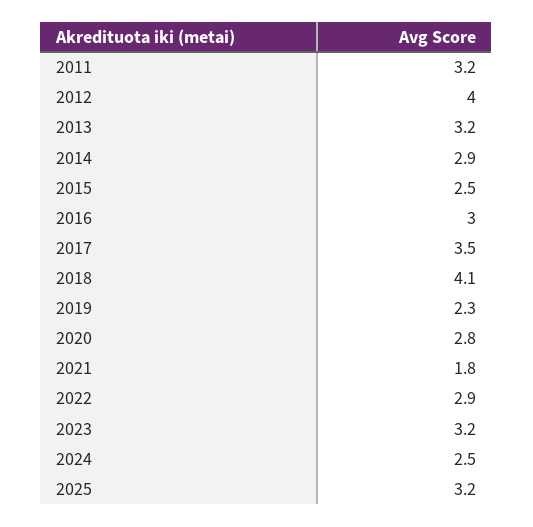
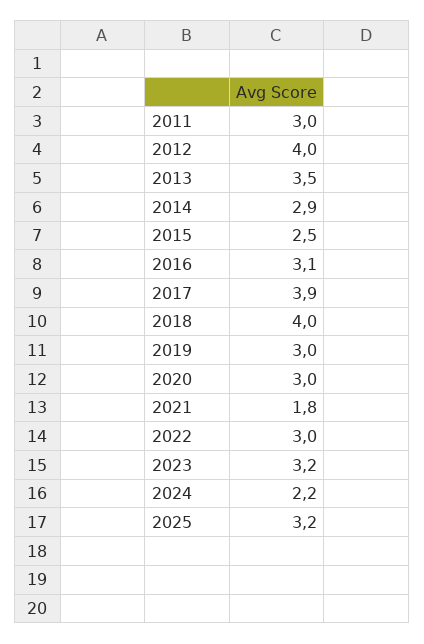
  {
-   "2011": 3.2,
+   "2011": 3,
    "2012": 4,
-   "2013": 3.2,
+   "2013": 3.5,
    "2014": 2.9,
    "2015": 2.5,
-   "2016": 3,
+   "2016": 3.1,
-   "2017": 3.5,
+   "2017": 3.9,
-   "2018": 4.1,
+   "2018": 4,
-   "2019": 2.3,
+   "2019": 3,
-   "2020": 2.8,
+   "2020": 3,
    "2021": 1.8,
-   "2022": 2.9,
+   "2022": 3,
    "2023": 3.2,
-   "2024": 2.5,
+   "2024": 2.2,
    "2025": 3.2
  }

